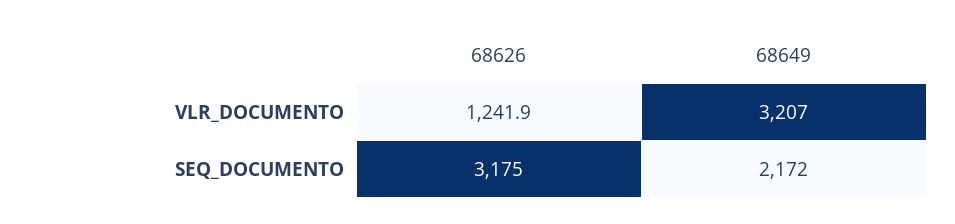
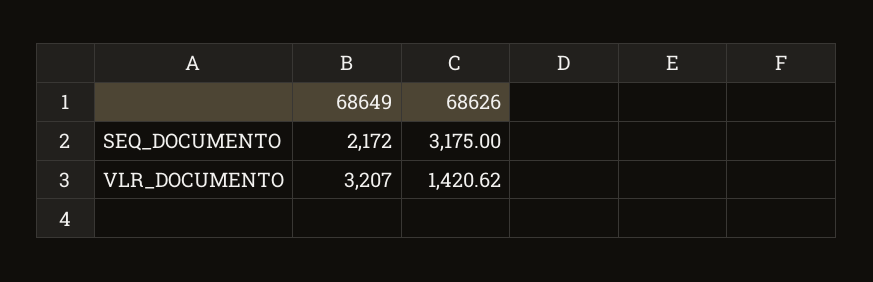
  {
    "68626": {
-     "VLR_DOCUMENTO": 1241.9,
+     "VLR_DOCUMENTO": 1420.62,
      "SEQ_DOCUMENTO": 3175
    },
    "68649": {
      "VLR_DOCUMENTO": 3207,
      "SEQ_DOCUMENTO": 2172
    }
  }

